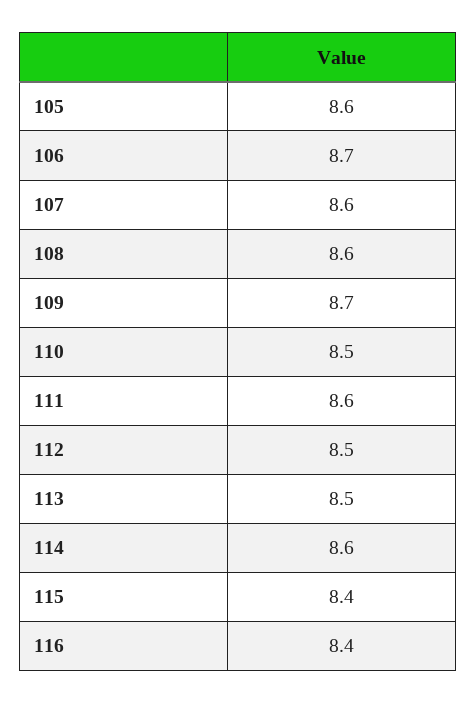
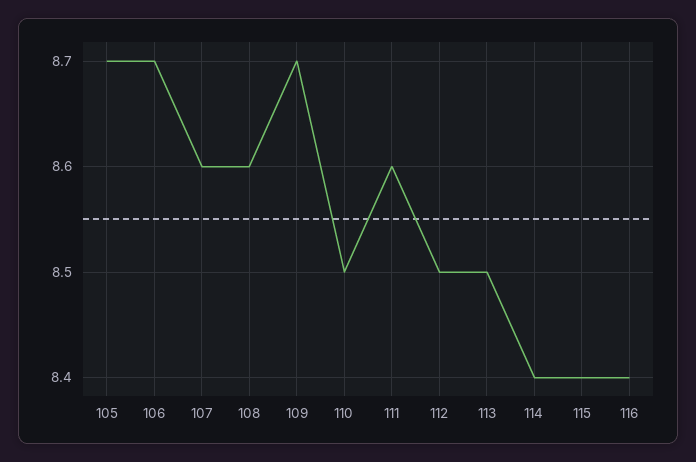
  {
-   "105": 8.6,
+   "105": 8.7,
    "106": 8.7,
    "107": 8.6,
    "108": 8.6,
    "109": 8.7,
    "110": 8.5,
    "111": 8.6,
    "112": 8.5,
    "113": 8.5,
-   "114": 8.6,
+   "114": 8.4,
    "115": 8.4,
    "116": 8.4
  }

